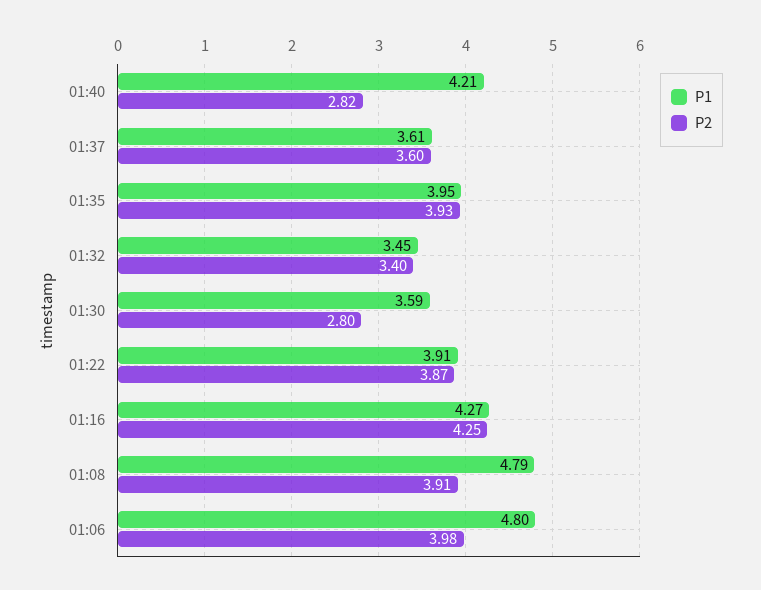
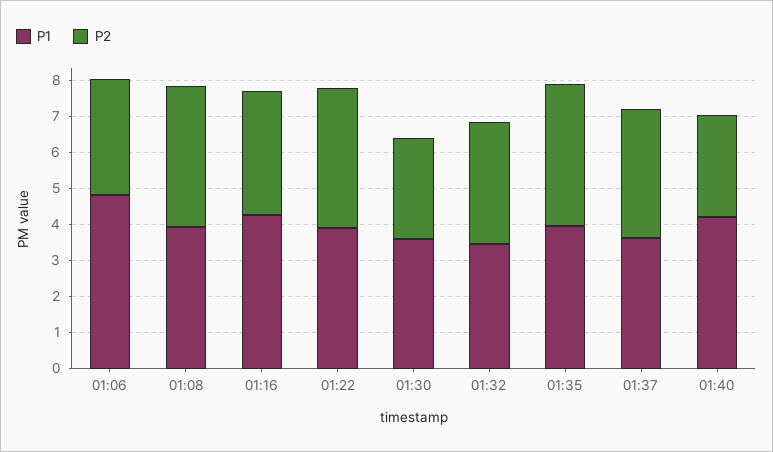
  {
    "P1": {
      "01:40": 4.21,
      "01:37": 3.61,
      "01:35": 3.95,
      "01:32": 3.45,
      "01:30": 3.59,
      "01:22": 3.91,
      "01:16": 4.27,
-     "01:08": 4.79,
+     "01:08": 4,
      "01:06": 4.8
    },
    "P2": {
      "01:40": 2.82,
      "01:37": 3.6,
      "01:35": 3.93,
      "01:32": 3.4,
      "01:30": 2.8,
      "01:22": 3.87,
-     "01:16": 4.25,
+     "01:16": 3.5,
      "01:08": 3.91,
-     "01:06": 3.98
+     "01:06": 3.25
    }
  }

